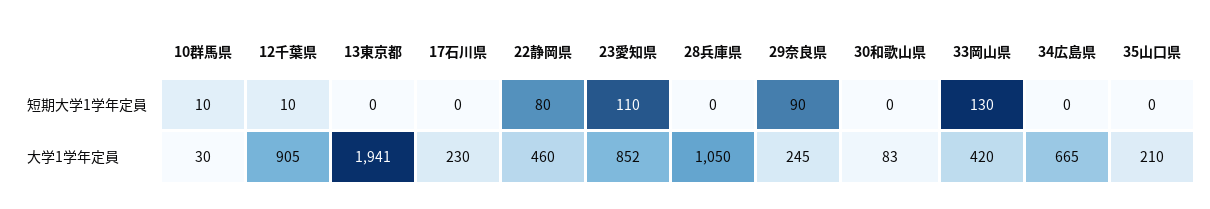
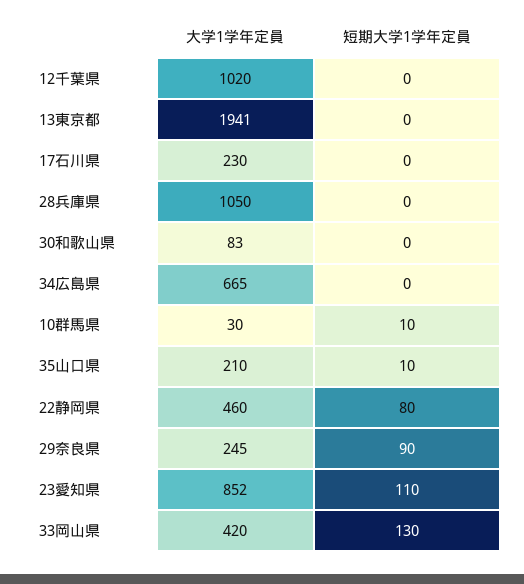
  {
    "10群馬県": {
      "短期大学1学年定員": 10,
      "大学1学年定員": 30
    },
    "12千葉県": {
-     "短期大学1学年定員": 10,
+     "短期大学1学年定員": 0,
-     "大学1学年定員": 905
+     "大学1学年定員": 1020
    },
    "13東京都": {
      "短期大学1学年定員": 0,
      "大学1学年定員": 1941
    },
    "17石川県": {
      "短期大学1学年定員": 0,
      "大学1学年定員": 230
    },
    "22静岡県": {
      "短期大学1学年定員": 80,
      "大学1学年定員": 460
    },
    "23愛知県": {
      "短期大学1学年定員": 110,
      "大学1学年定員": 852
    },
    "28兵庫県": {
      "短期大学1学年定員": 0,
      "大学1学年定員": 1050
    },
    "29奈良県": {
      "短期大学1学年定員": 90,
      "大学1学年定員": 245
    },
    "30和歌山県": {
      "短期大学1学年定員": 0,
      "大学1学年定員": 83
    },
    "33岡山県": {
      "短期大学1学年定員": 130,
      "大学1学年定員": 420
    },
    "34広島県": {
      "短期大学1学年定員": 0,
      "大学1学年定員": 665
    },
    "35山口県": {
-     "短期大学1学年定員": 0,
+     "短期大学1学年定員": 10,
      "大学1学年定員": 210
    }
  }

